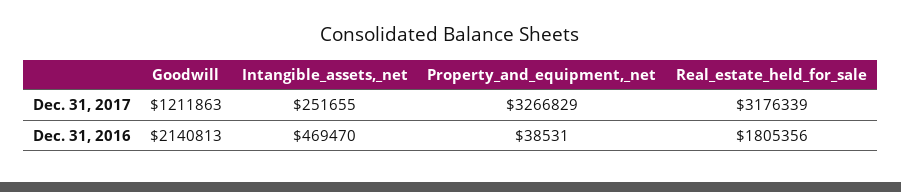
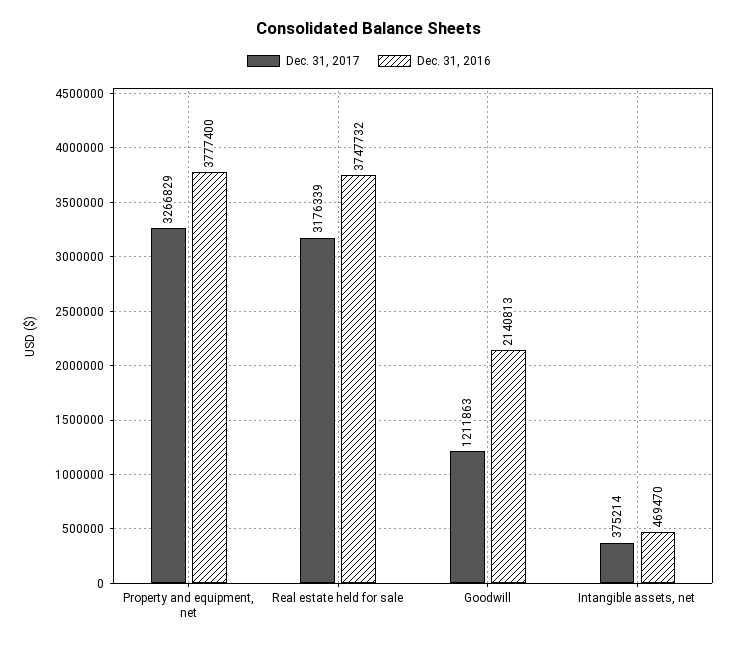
  {
    "Dec. 31, 2017": {
      "Goodwill": 1211863,
-     "Intangible_assets,_net": 251655,
+     "Intangible_assets,_net": 375214,
      "Property_and_equipment,_net": 3266829,
      "Real_estate_held_for_sale": 3176339
    },
    "Dec. 31, 2016": {
      "Goodwill": 2140813,
      "Intangible_assets,_net": 469470,
-     "Property_and_equipment,_net": 38531,
+     "Property_and_equipment,_net": 3777400,
-     "Real_estate_held_for_sale": 1805356
+     "Real_estate_held_for_sale": 3747732
    }
  }

